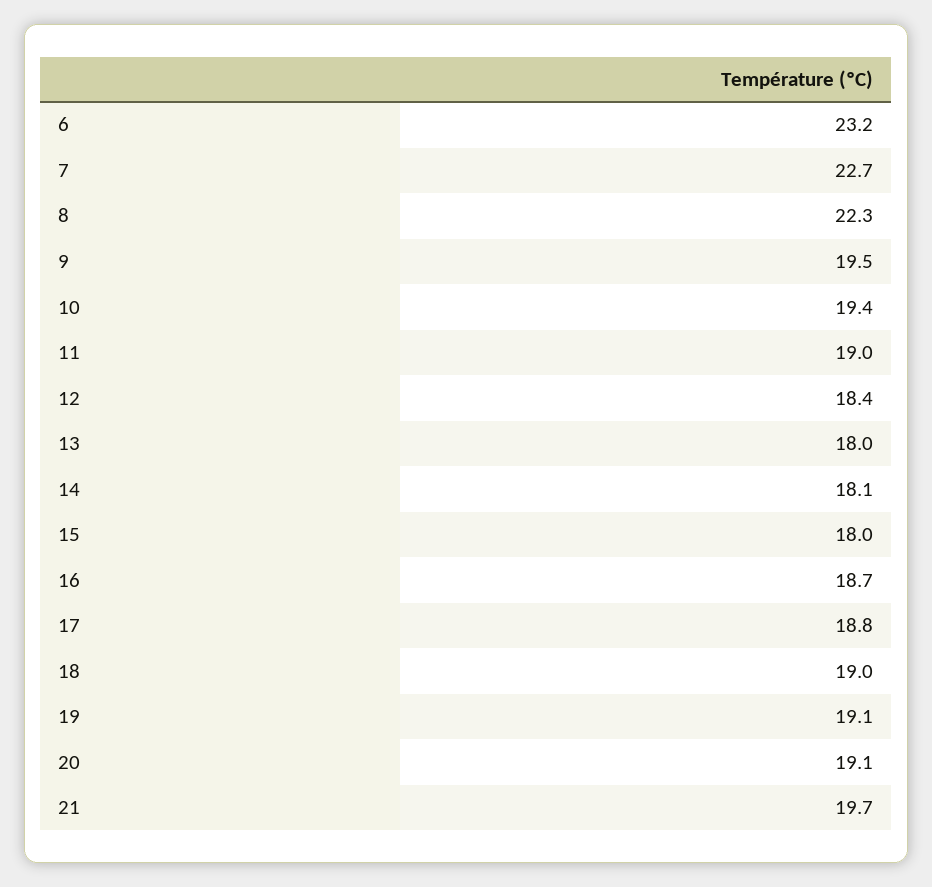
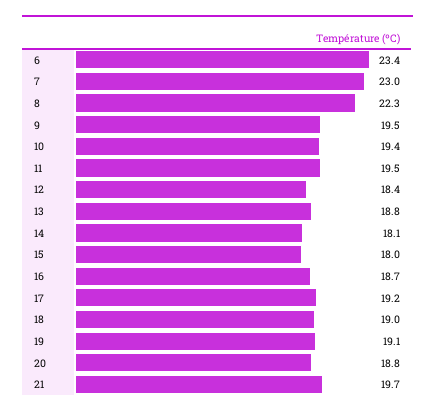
  {
-   "6": 23.2,
+   "6": 23.4,
-   "7": 22.7,
+   "7": 23,
    "8": 22.3,
    "9": 19.5,
    "10": 19.4,
-   "11": 19,
+   "11": 19.5,
    "12": 18.4,
-   "13": 18,
+   "13": 18.8,
    "14": 18.1,
    "15": 18,
    "16": 18.7,
-   "17": 18.8,
+   "17": 19.2,
    "18": 19,
    "19": 19.1,
-   "20": 19.1,
+   "20": 18.8,
    "21": 19.7
  }

